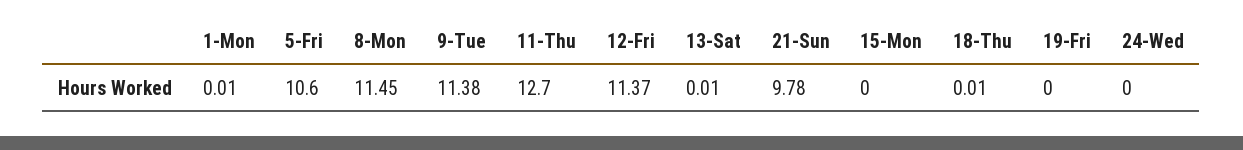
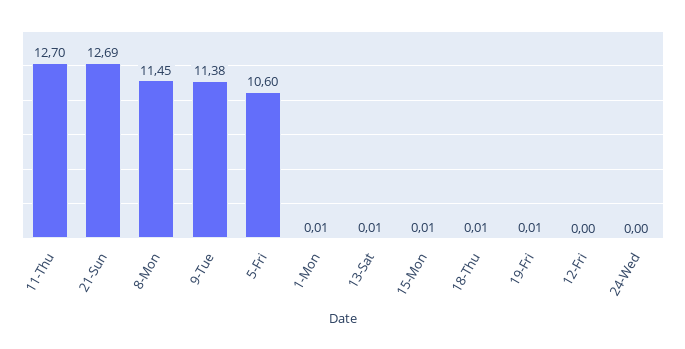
  {
    "1-Mon": 0.01,
    "5-Fri": 10.6,
    "8-Mon": 11.45,
    "9-Tue": 11.38,
    "11-Thu": 12.7,
-   "12-Fri": 11.37,
+   "12-Fri": 0,
    "13-Sat": 0.01,
-   "21-Sun": 9.78,
+   "21-Sun": 12.69,
-   "15-Mon": 0,
+   "15-Mon": 0.01,
    "18-Thu": 0.01,
-   "19-Fri": 0,
+   "19-Fri": 0.01,
    "24-Wed": 0
  }

